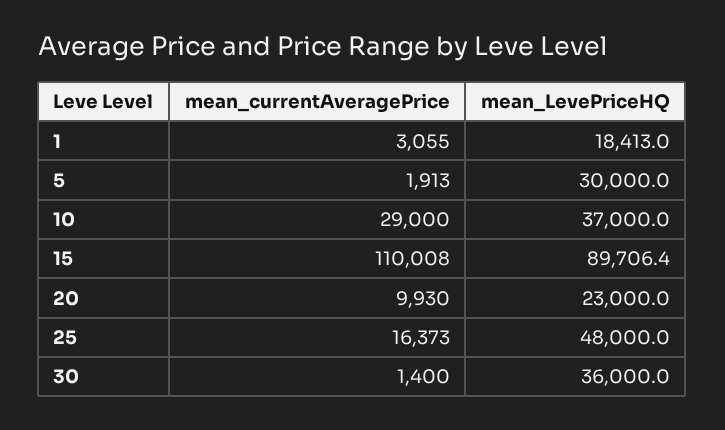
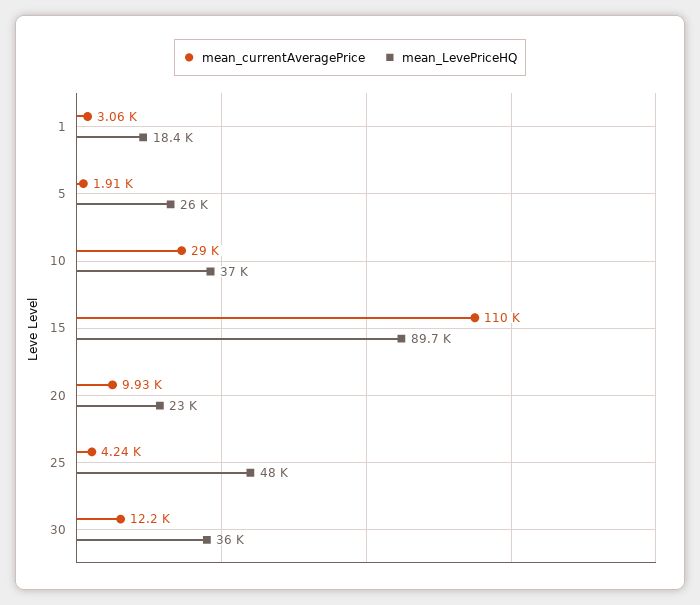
  {
    "mean_currentAveragePrice": {
      "1": 3055,
      "5": 1913,
      "10": 29000,
      "15": 110008,
      "20": 9930,
-     "25": 16373,
+     "25": 4240,
-     "30": 1400
+     "30": 12200
    },
    "mean_LevePriceHQ": {
      "1": 18413,
-     "5": 30000,
+     "5": 26000,
      "10": 37000,
      "15": 89706.4,
      "20": 23000,
      "25": 48000,
      "30": 36000
    }
  }

